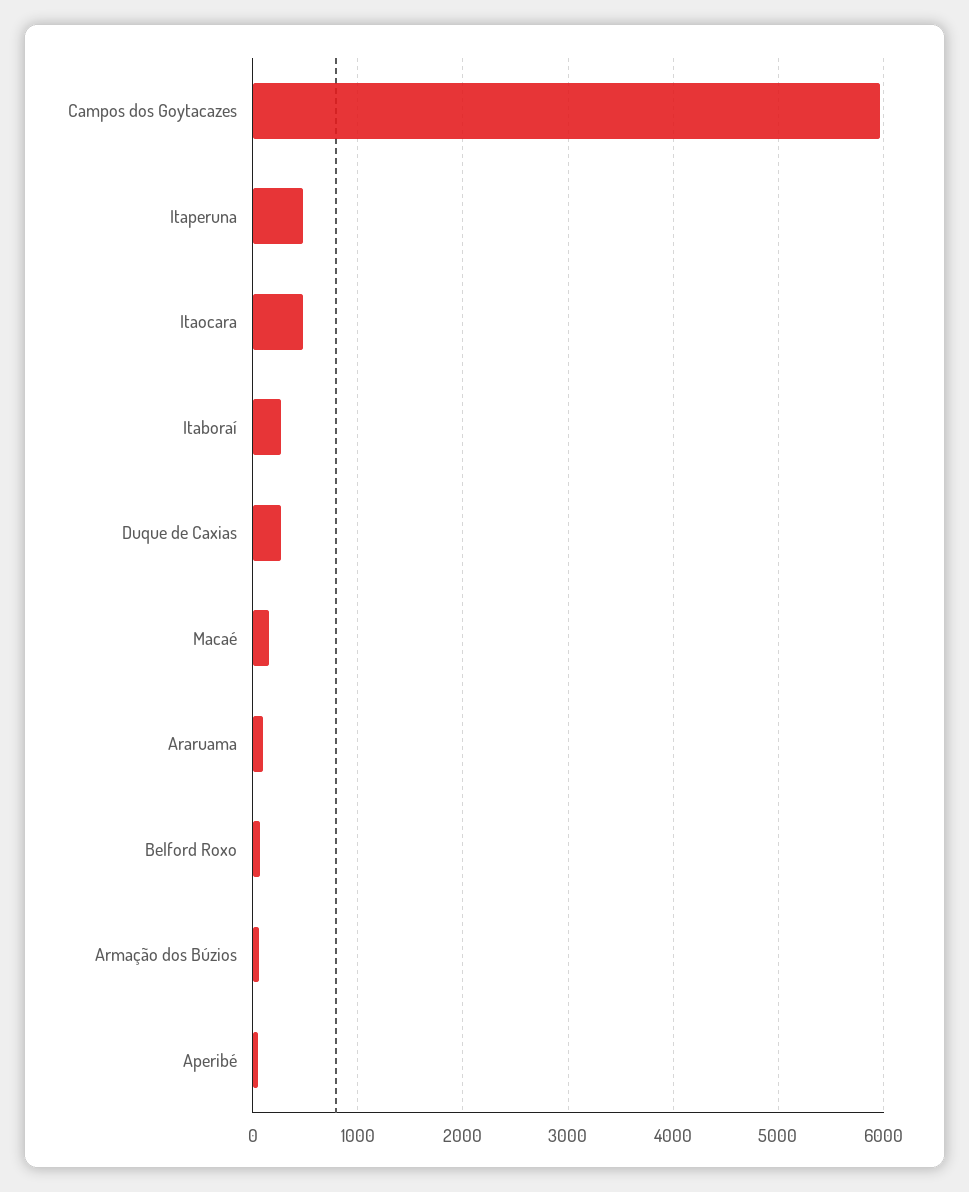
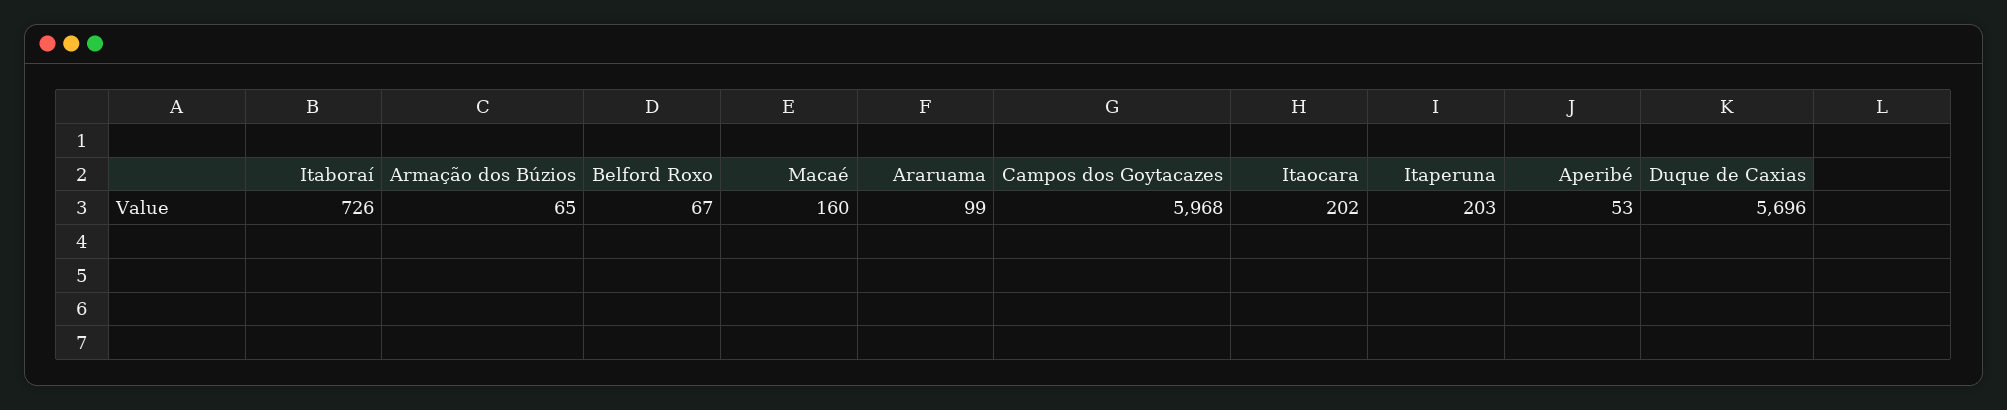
  {
    "Campos dos Goytacazes": 5968,
-   "Itaperuna": 500,
+   "Itaperuna": 203,
-   "Itaocara": 500,
+   "Itaocara": 202,
-   "Itaboraí": 300,
+   "Itaboraí": 726,
-   "Duque de Caxias": 300,
+   "Duque de Caxias": 5696,
    "Macaé": 160,
    "Araruama": 99,
    "Belford Roxo": 67,
    "Armação dos Búzios": 65,
    "Aperibé": 53
  }

